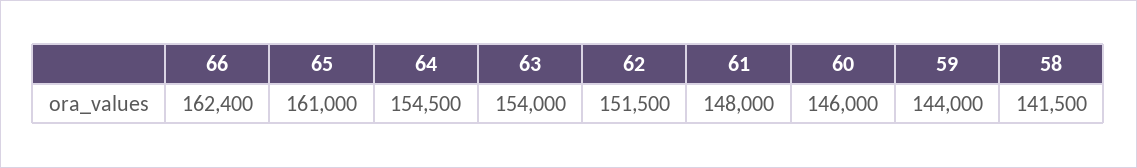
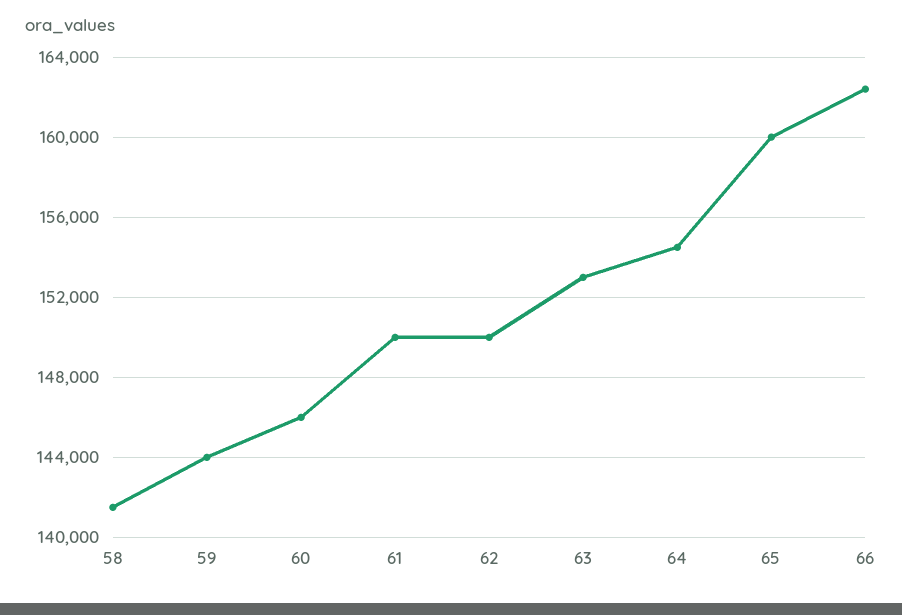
  {
    "66": 162400,
-   "65": 161000,
+   "65": 160000,
    "64": 154500,
-   "63": 154000,
+   "63": 153000,
-   "62": 151500,
+   "62": 150000,
-   "61": 148000,
+   "61": 150000,
    "60": 146000,
    "59": 144000,
    "58": 141500
  }

